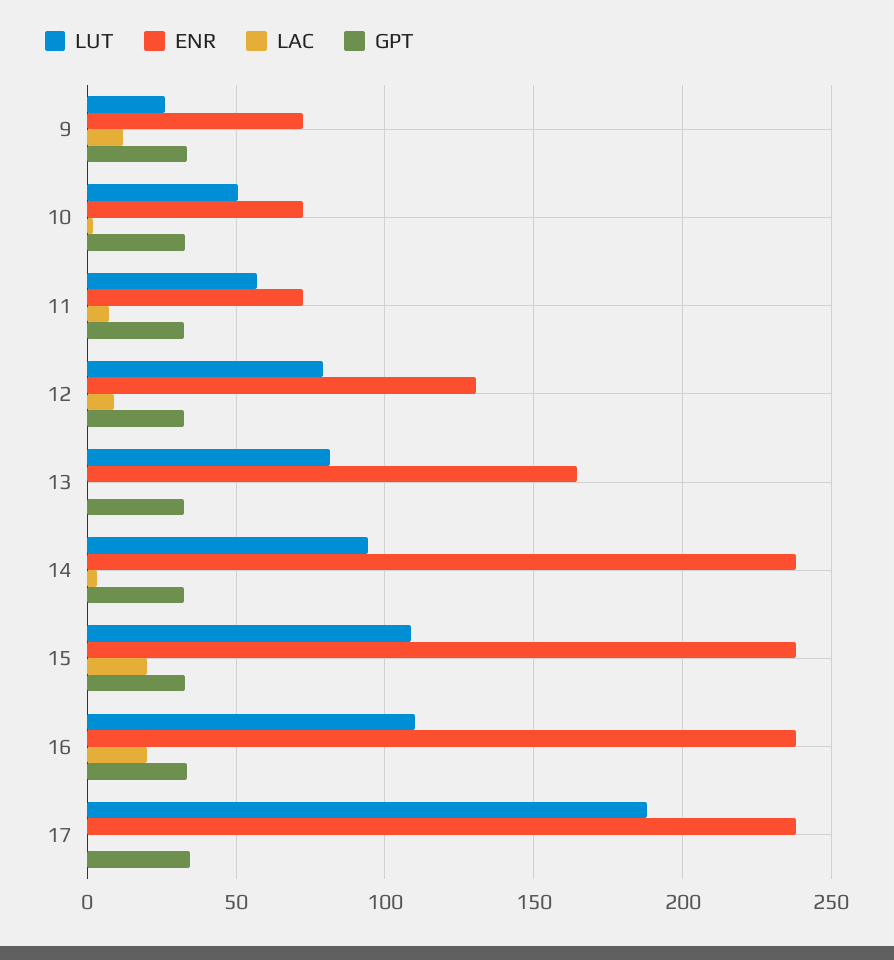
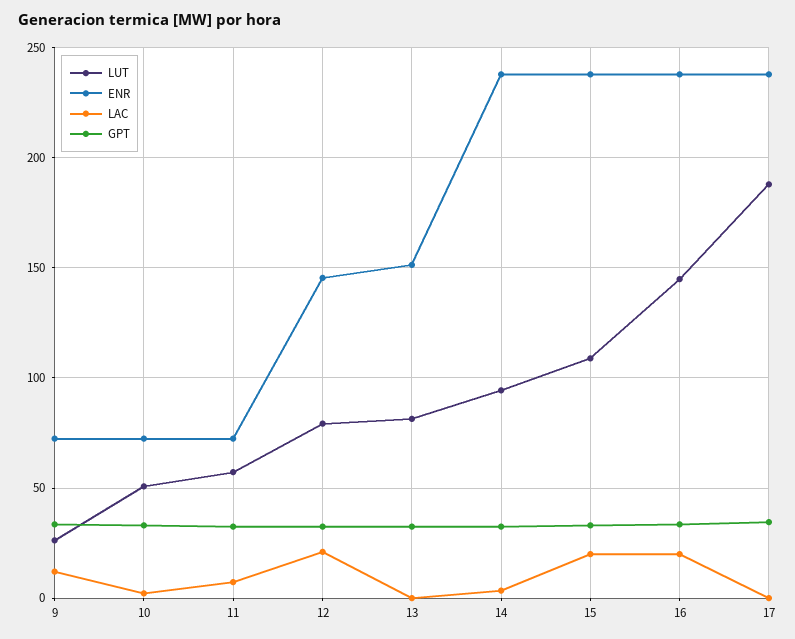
  {
    "LUT": {
      "9": 25,
      "10": 50,
      "11": 55,
      "12": 80,
      "13": 80,
      "14": 95,
      "15": 110,
-     "16": 110,
+     "16": 145,
      "17": 190
    },
    "ENR": {
      "9": 70,
      "10": 70,
      "11": 70,
-     "12": 130,
+     "12": 145,
-     "13": 165,
+     "13": 150,
      "14": 240,
      "15": 240,
      "16": 240,
      "17": 240
    },
    "LAC": {
      "9": 10,
      "10": 0,
      "11": 5,
-     "12": 10,
+     "12": 20,
      "13": 0,
      "14": 5,
      "15": 20,
      "16": 20,
      "17": 0
    },
    "GPT": {
      "9": 35,
      "10": 35,
      "11": 35,
      "12": 35,
      "13": 35,
      "14": 35,
      "15": 35,
      "16": 35,
      "17": 35
    }
  }

